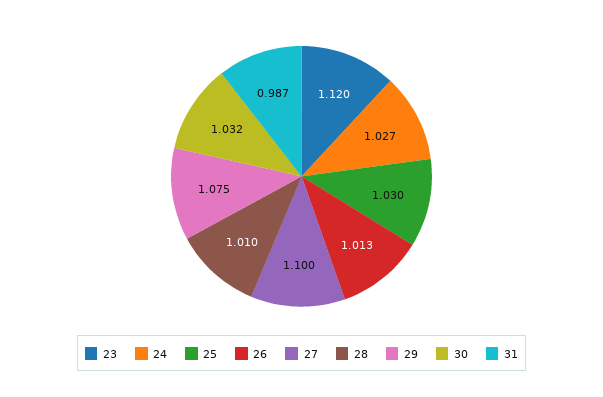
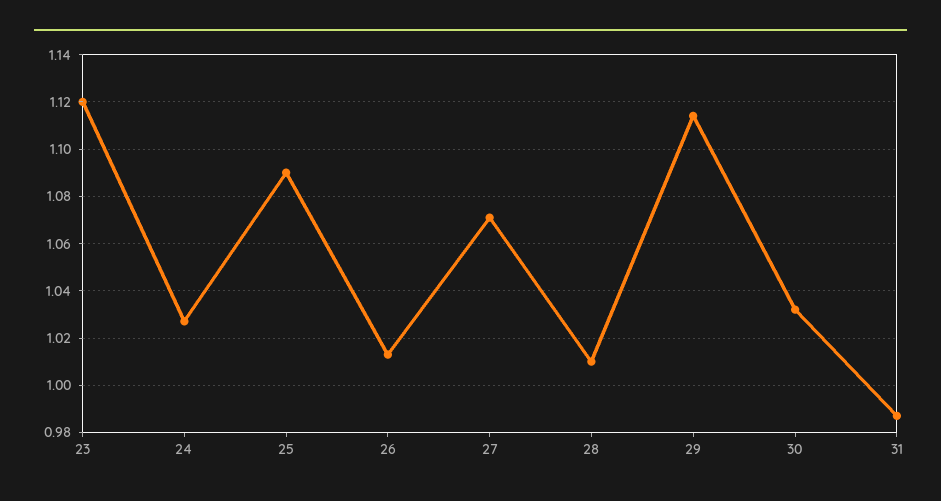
  {
    "23": 1.12,
    "24": 1.027,
-   "25": 1.03,
+   "25": 1.09,
    "26": 1.013,
-   "27": 1.1,
+   "27": 1.07,
    "28": 1.01,
-   "29": 1.075,
+   "29": 1.115,
    "30": 1.032,
    "31": 0.987
  }

